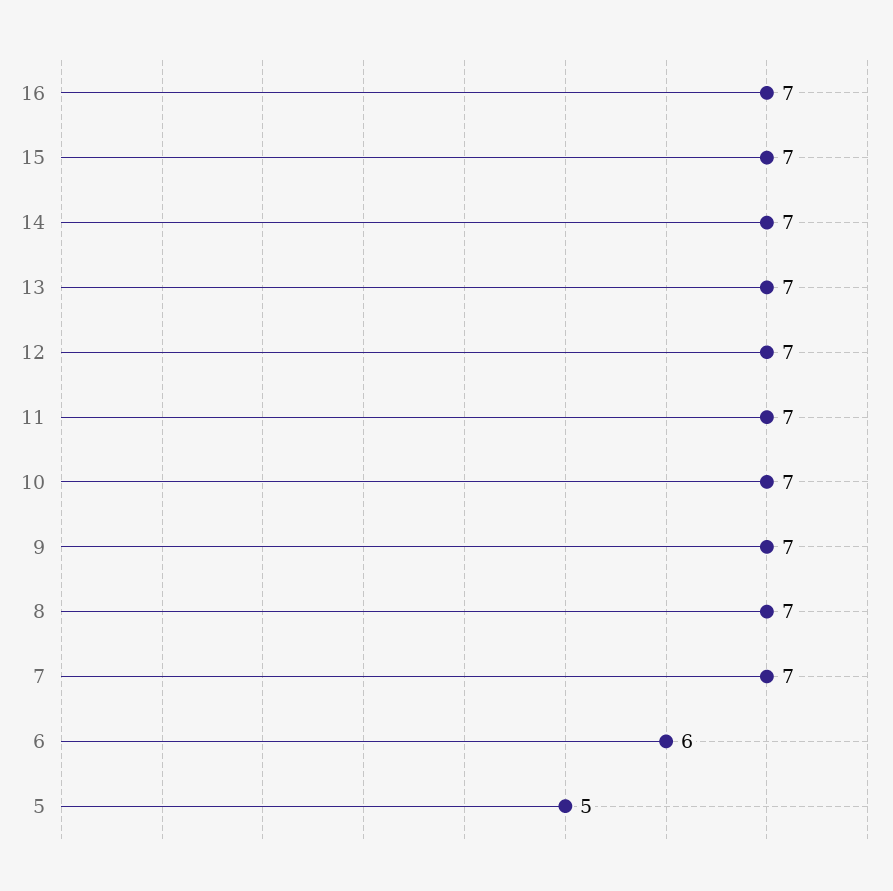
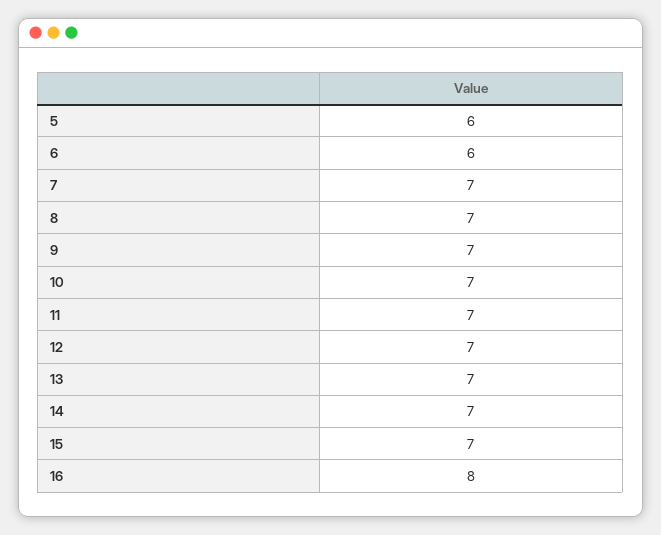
  {
-   "16": 7,
+   "16": 8,
    "15": 7,
    "14": 7,
    "13": 7,
    "12": 7,
    "11": 7,
    "10": 7,
    "9": 7,
    "8": 7,
    "7": 7,
    "6": 6,
-   "5": 5
+   "5": 6
  }

